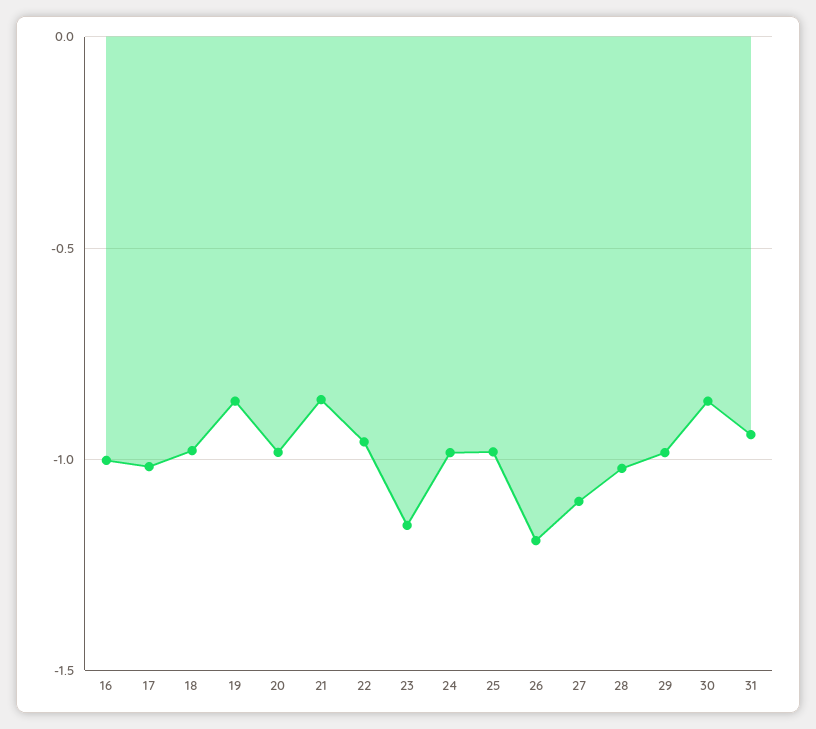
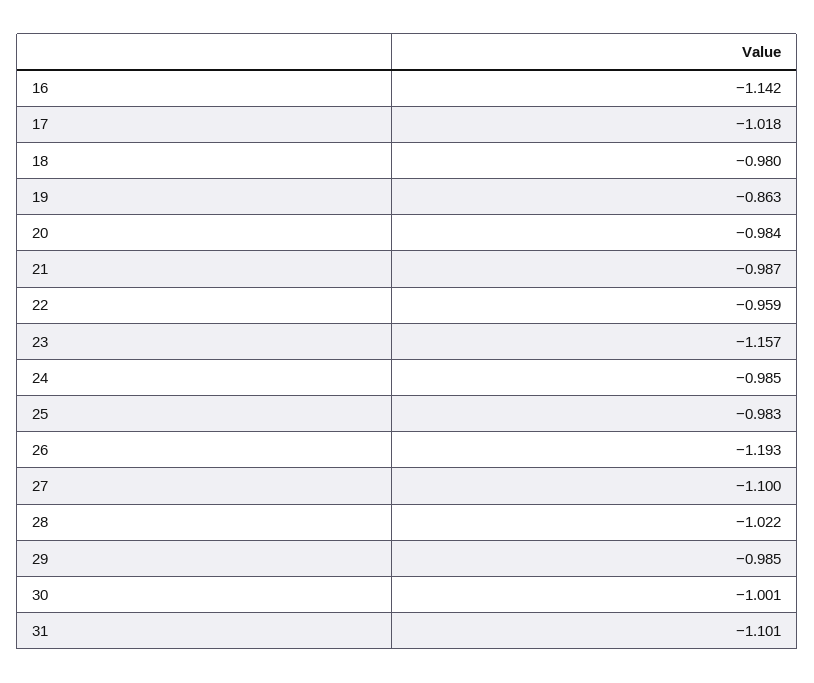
  {
-   "16": -1,
+   "16": -1.142,
    "17": -1.018,
    "18": -0.98,
    "19": -0.863,
    "20": -0.984,
-   "21": -0.85,
+   "21": -0.987,
    "22": -0.959,
    "23": -1.157,
    "24": -0.985,
    "25": -0.983,
    "26": -1.193,
    "27": -1.1,
    "28": -1.022,
    "29": -0.985,
-   "30": -0.85,
+   "30": -1.001,
-   "31": -0.95
+   "31": -1.101
  }

